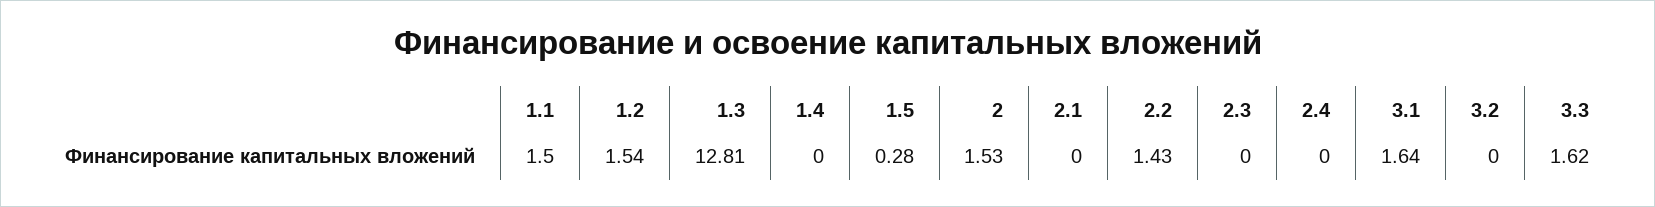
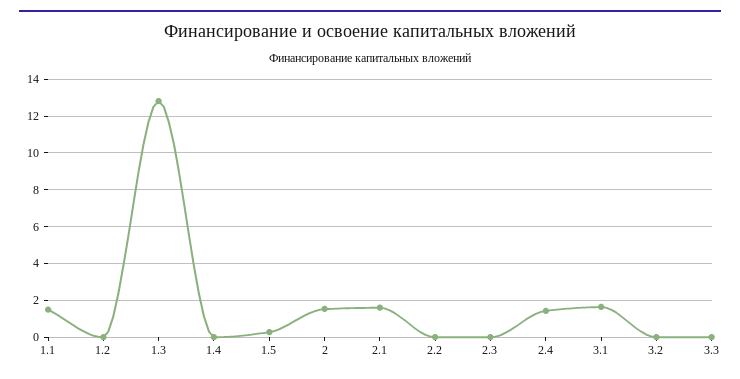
  {
    "1.1": 1.5,
-   "1.2": 1.54,
+   "1.2": 0,
    "1.3": 12.81,
    "1.4": 0,
    "1.5": 0.28,
    "2": 1.53,
-   "2.1": 0,
+   "2.1": 1.5,
-   "2.2": 1.43,
+   "2.2": 0,
    "2.3": 0,
-   "2.4": 0,
+   "2.4": 1.5,
    "3.1": 1.64,
    "3.2": 0,
-   "3.3": 1.62
+   "3.3": 0
  }

